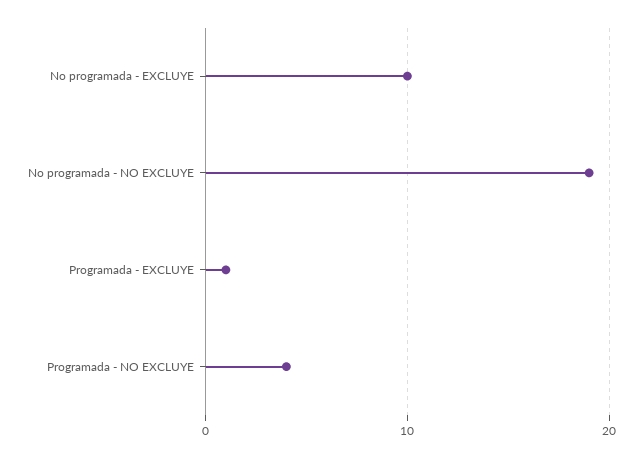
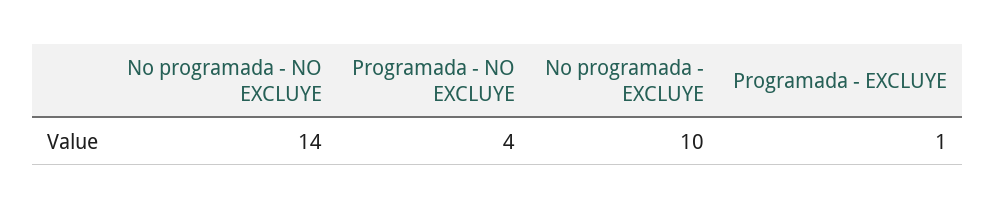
  {
    "No programada - EXCLUYE": 10,
-   "No programada - NO EXCLUYE": 19,
+   "No programada - NO EXCLUYE": 14,
    "Programada - EXCLUYE": 1,
    "Programada - NO EXCLUYE": 4
  }

